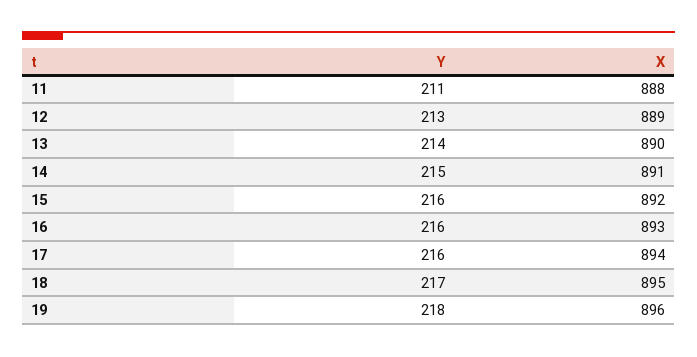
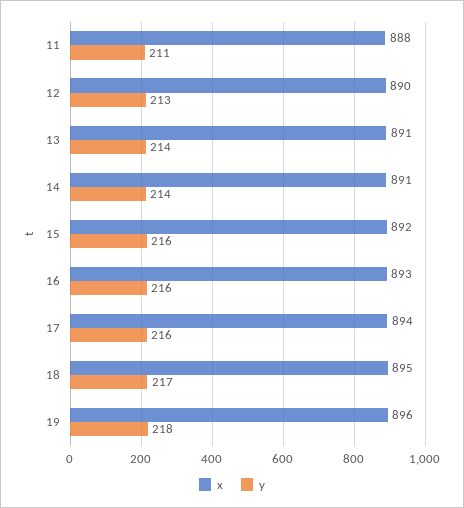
  {
    "Y": {
      "11": 211,
      "12": 213,
      "13": 214,
-     "14": 215,
+     "14": 214,
      "15": 216,
      "16": 216,
      "17": 216,
      "18": 217,
      "19": 218
    },
    "X": {
      "11": 888,
-     "12": 889,
+     "12": 890,
-     "13": 890,
+     "13": 891,
      "14": 891,
      "15": 892,
      "16": 893,
      "17": 894,
      "18": 895,
      "19": 896
    }
  }

